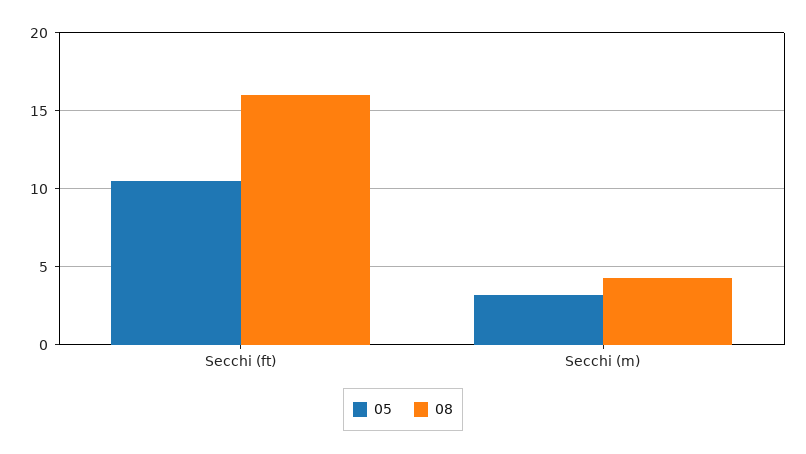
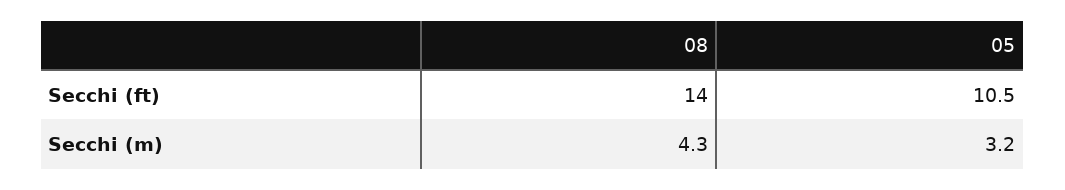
  {
    "05": {
      "Secchi (ft)": 10.5,
      "Secchi (m)": 3.2
    },
    "08": {
-     "Secchi (ft)": 16,
+     "Secchi (ft)": 14,
      "Secchi (m)": 4.3
    }
  }

